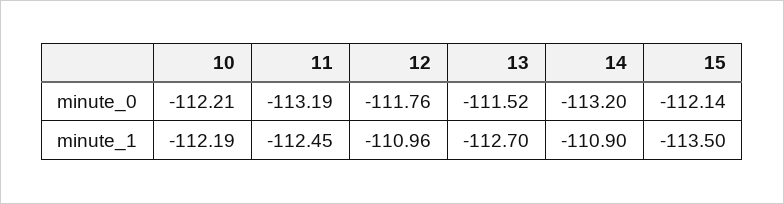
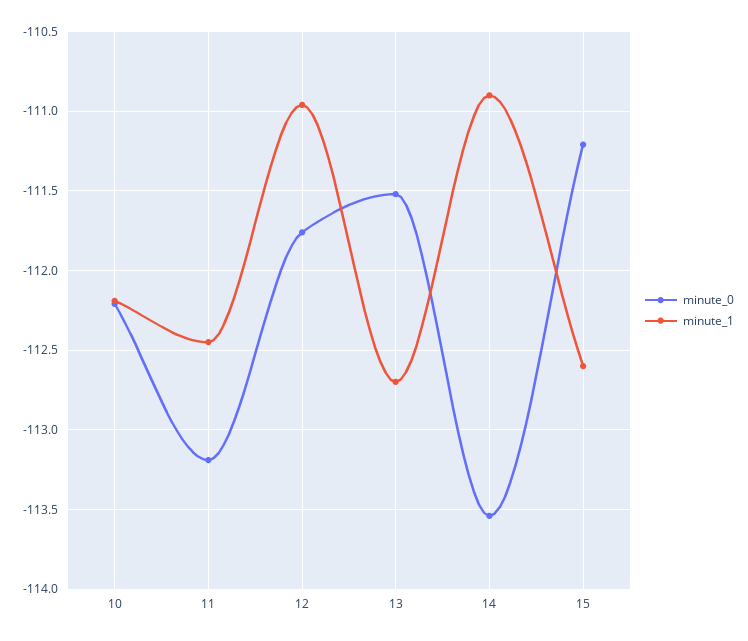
  {
    "minute_0": {
      "10": -112.21,
      "11": -113.19,
      "12": -111.76,
      "13": -111.52,
-     "14": -113.2,
+     "14": -113.55,
-     "15": -112.14
+     "15": -111.2
    },
    "minute_1": {
      "10": -112.19,
      "11": -112.45,
      "12": -110.96,
      "13": -112.7,
      "14": -110.9,
-     "15": -113.5
+     "15": -112.6
    }
  }

